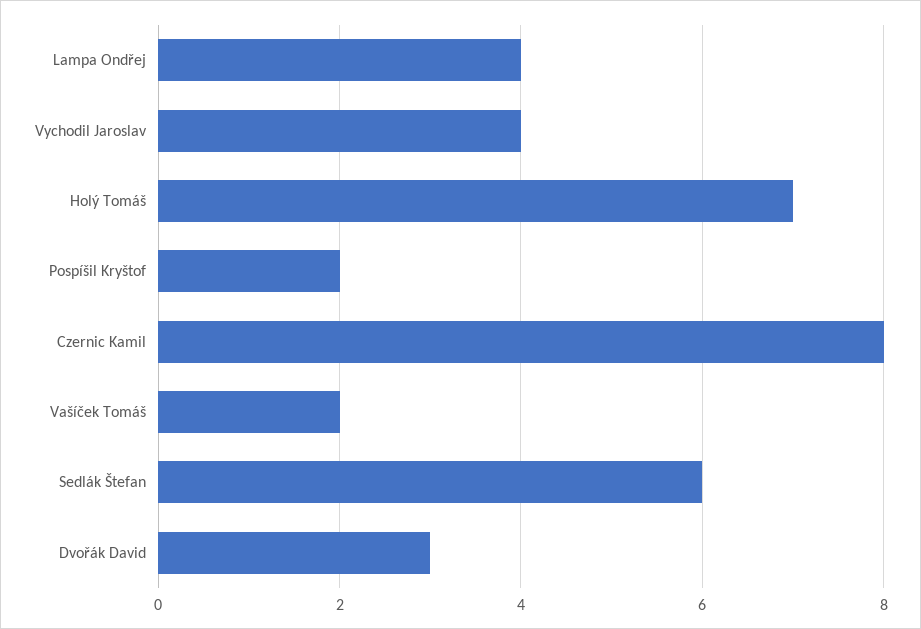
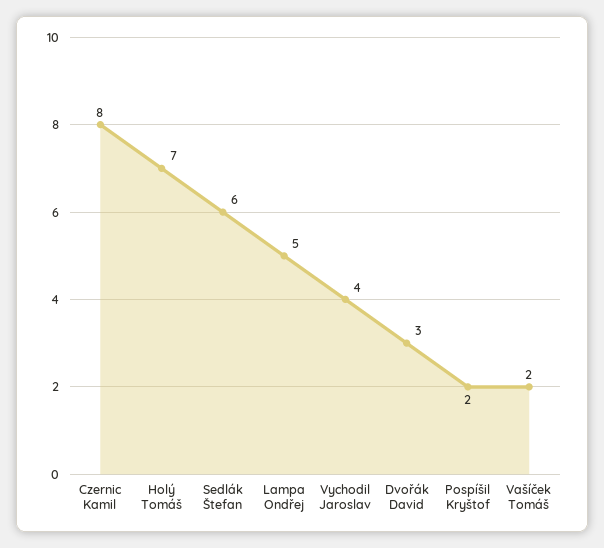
  {
-   "Lampa Ondřej": 4,
+   "Lampa Ondřej": 5,
    "Vychodil Jaroslav": 4,
    "Holý Tomáš": 7,
    "Pospíšil Kryštof": 2,
    "Czernic Kamil": 8,
    "Vašíček Tomáš": 2,
    "Sedlák Štefan": 6,
    "Dvořák David": 3
  }

